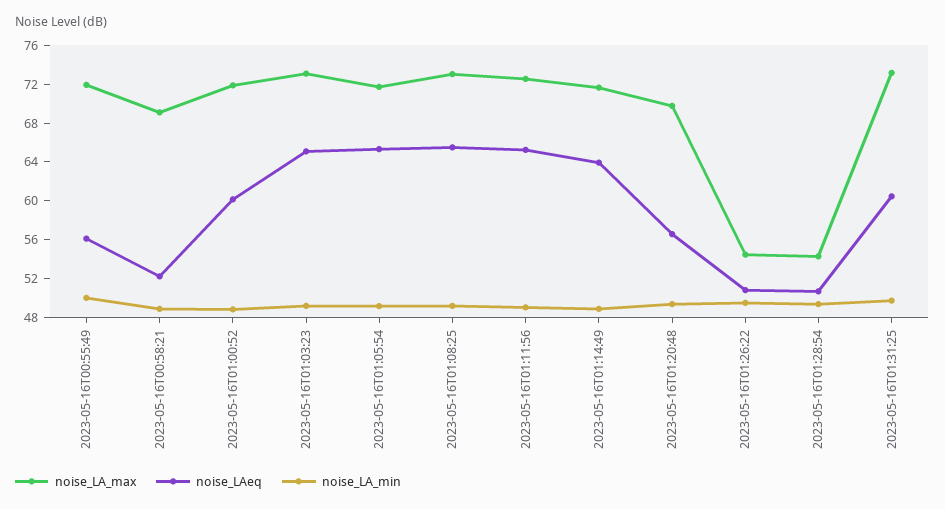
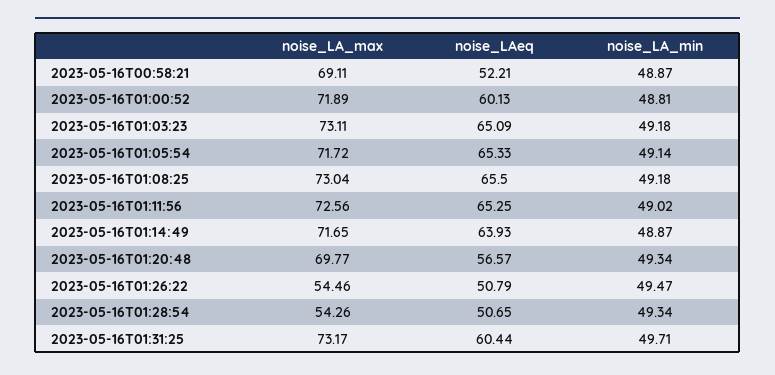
  {
    "noise_LA_max": {
-     "2023-05-16T00:55:49": 72,
      "2023-05-16T00:58:21": 69.11,
      "2023-05-16T01:00:52": 71.89,
      "2023-05-16T01:03:23": 73.11,
      "2023-05-16T01:05:54": 71.72,
      "2023-05-16T01:08:25": 73.04,
      "2023-05-16T01:11:56": 72.56,
      "2023-05-16T01:14:49": 71.65,
      "2023-05-16T01:20:48": 69.77,
      "2023-05-16T01:26:22": 54.46,
      "2023-05-16T01:28:54": 54.26,
      "2023-05-16T01:31:25": 73.17
    },
    "noise_LAeq": {
-     "2023-05-16T00:55:49": 56,
      "2023-05-16T00:58:21": 52.21,
      "2023-05-16T01:00:52": 60.13,
      "2023-05-16T01:03:23": 65.09,
      "2023-05-16T01:05:54": 65.33,
      "2023-05-16T01:08:25": 65.5,
      "2023-05-16T01:11:56": 65.25,
      "2023-05-16T01:14:49": 63.93,
      "2023-05-16T01:20:48": 56.57,
      "2023-05-16T01:26:22": 50.79,
      "2023-05-16T01:28:54": 50.65,
      "2023-05-16T01:31:25": 60.44
    },
    "noise_LA_min": {
-     "2023-05-16T00:55:49": 50,
      "2023-05-16T00:58:21": 48.87,
      "2023-05-16T01:00:52": 48.81,
      "2023-05-16T01:03:23": 49.18,
      "2023-05-16T01:05:54": 49.14,
      "2023-05-16T01:08:25": 49.18,
      "2023-05-16T01:11:56": 49.02,
      "2023-05-16T01:14:49": 48.87,
      "2023-05-16T01:20:48": 49.34,
      "2023-05-16T01:26:22": 49.47,
      "2023-05-16T01:28:54": 49.34,
      "2023-05-16T01:31:25": 49.71
    }
  }

